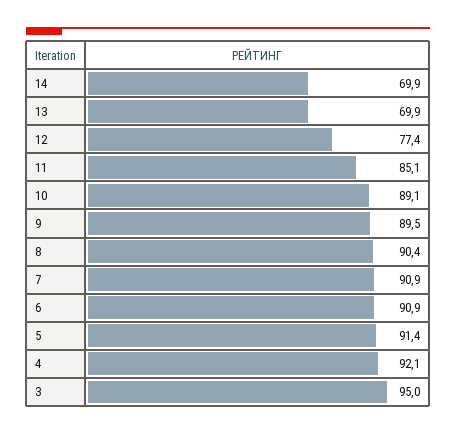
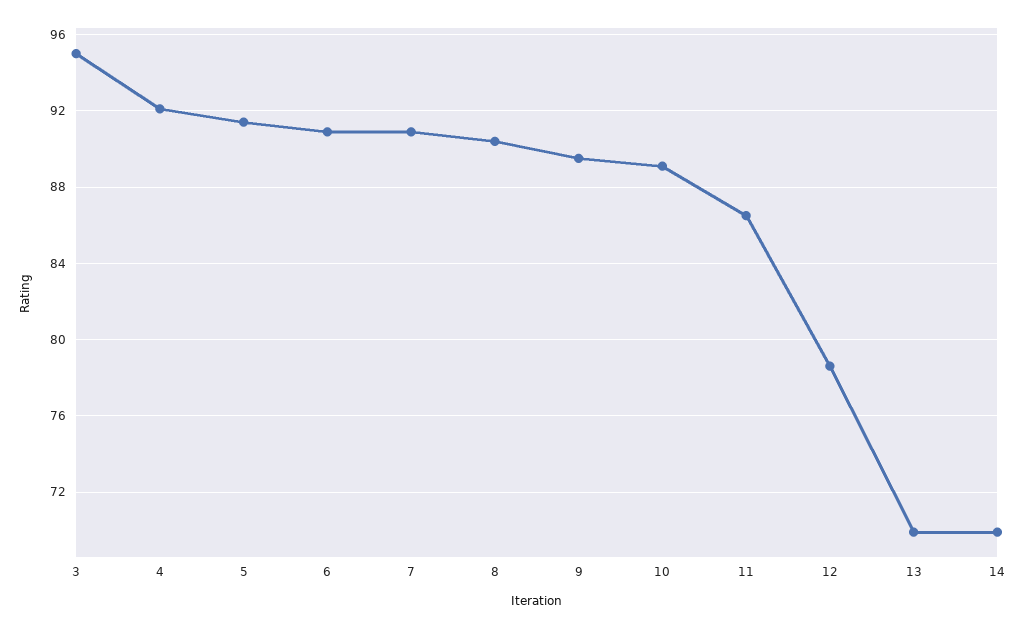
  {
    "14": 69.9,
    "13": 69.9,
-   "12": 77.4,
+   "12": 78.5,
-   "11": 85.1,
+   "11": 86.5,
    "10": 89.1,
    "9": 89.5,
    "8": 90.4,
    "7": 90.9,
    "6": 90.9,
    "5": 91.4,
    "4": 92.1,
    "3": 95
  }

